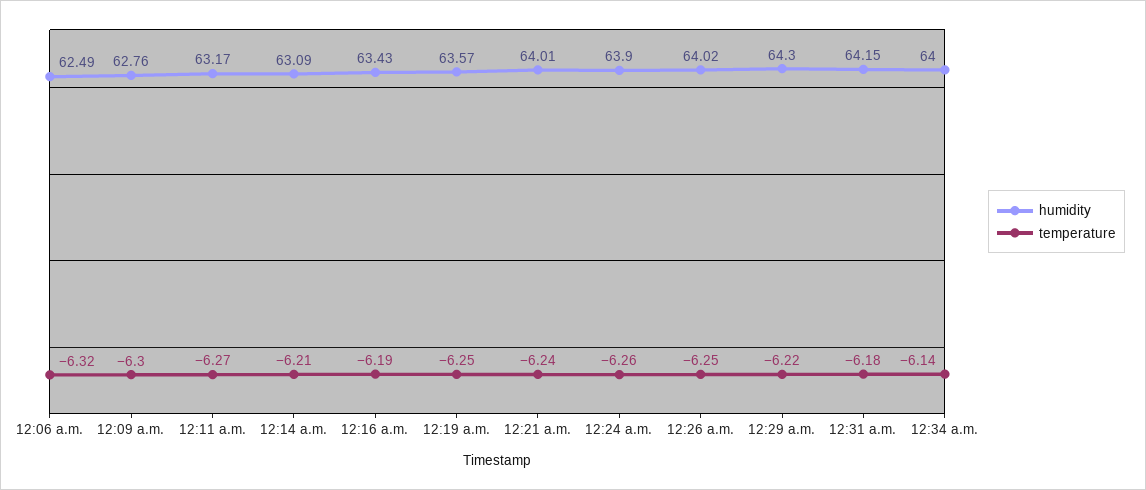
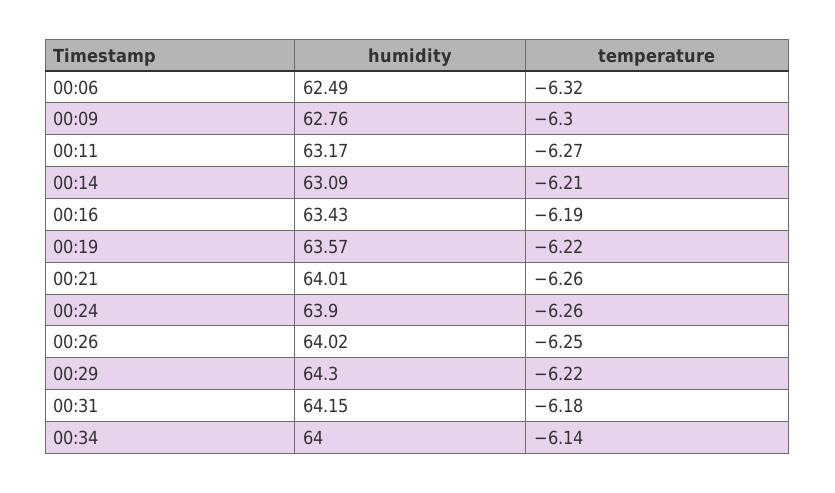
  {
    "humidity": {
      "12:06 a.m.": 62.49,
      "12:09 a.m.": 62.76,
      "12:11 a.m.": 63.17,
      "12:14 a.m.": 63.09,
      "12:16 a.m.": 63.43,
      "12:19 a.m.": 63.57,
      "12:21 a.m.": 64.01,
      "12:24 a.m.": 63.9,
      "12:26 a.m.": 64.02,
      "12:29 a.m.": 64.3,
      "12:31 a.m.": 64.15,
      "12:34 a.m.": 64
    },
    "temperature": {
      "12:06 a.m.": -6.32,
      "12:09 a.m.": -6.3,
      "12:11 a.m.": -6.27,
      "12:14 a.m.": -6.21,
      "12:16 a.m.": -6.19,
-     "12:19 a.m.": -6.25,
+     "12:19 a.m.": -6.22,
-     "12:21 a.m.": -6.24,
+     "12:21 a.m.": -6.26,
      "12:24 a.m.": -6.26,
      "12:26 a.m.": -6.25,
      "12:29 a.m.": -6.22,
      "12:31 a.m.": -6.18,
      "12:34 a.m.": -6.14
    }
  }

